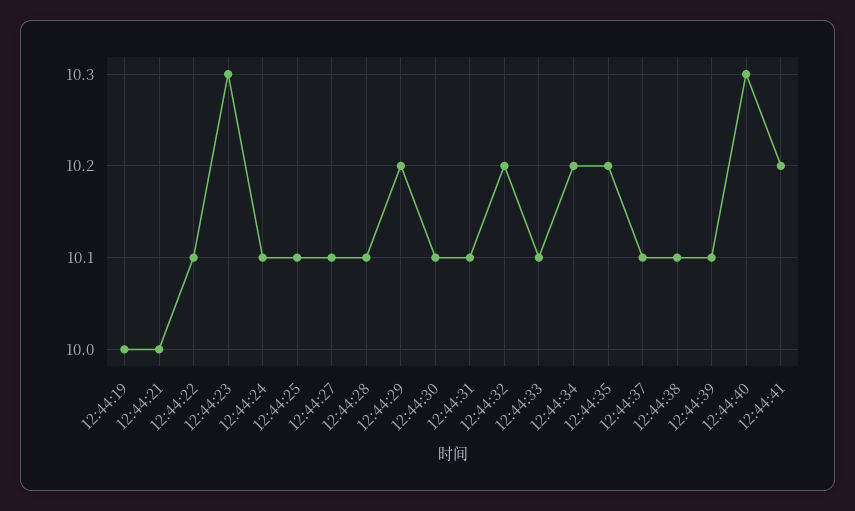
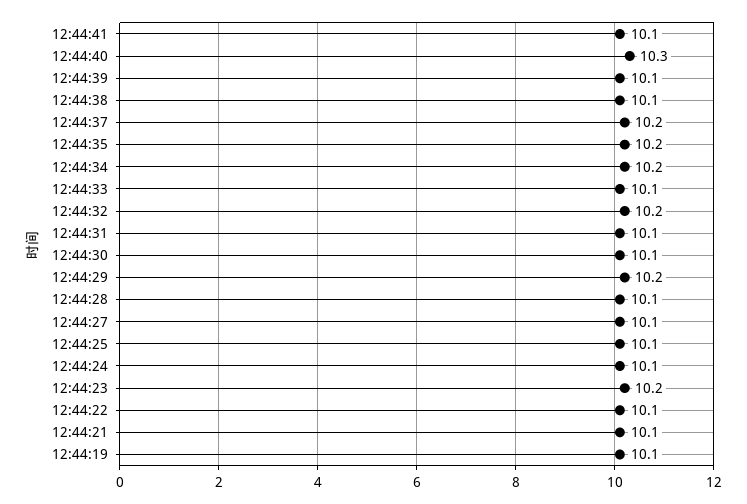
  {
-   "12:44:19": 10,
+   "12:44:19": 10.1,
-   "12:44:21": 10,
+   "12:44:21": 10.1,
    "12:44:22": 10.1,
-   "12:44:23": 10.3,
+   "12:44:23": 10.2,
    "12:44:24": 10.1,
    "12:44:25": 10.1,
    "12:44:27": 10.1,
    "12:44:28": 10.1,
    "12:44:29": 10.2,
    "12:44:30": 10.1,
    "12:44:31": 10.1,
    "12:44:32": 10.2,
    "12:44:33": 10.1,
    "12:44:34": 10.2,
    "12:44:35": 10.2,
-   "12:44:37": 10.1,
+   "12:44:37": 10.2,
    "12:44:38": 10.1,
    "12:44:39": 10.1,
    "12:44:40": 10.3,
-   "12:44:41": 10.2
+   "12:44:41": 10.1
  }

